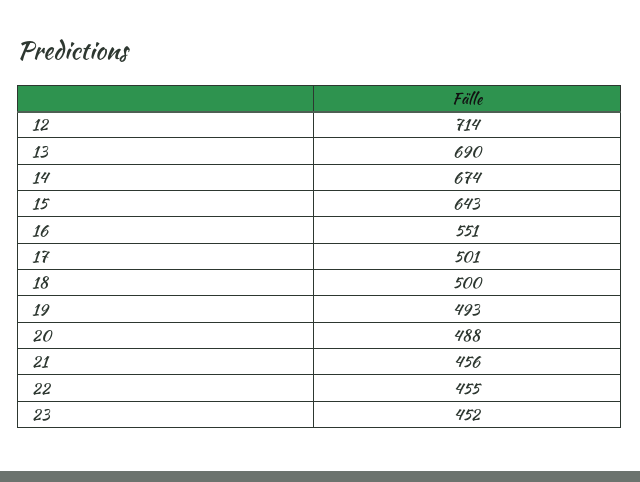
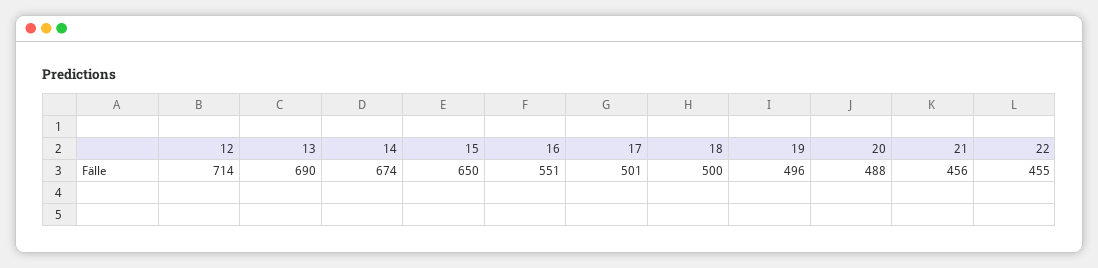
  {
    "12": 714,
    "13": 690,
    "14": 674,
-   "15": 643,
+   "15": 650,
    "16": 551,
    "17": 501,
    "18": 500,
-   "19": 493,
+   "19": 496,
    "20": 488,
    "21": 456,
-   "22": 455,
+   "22": 455
-   "23": 452
  }

